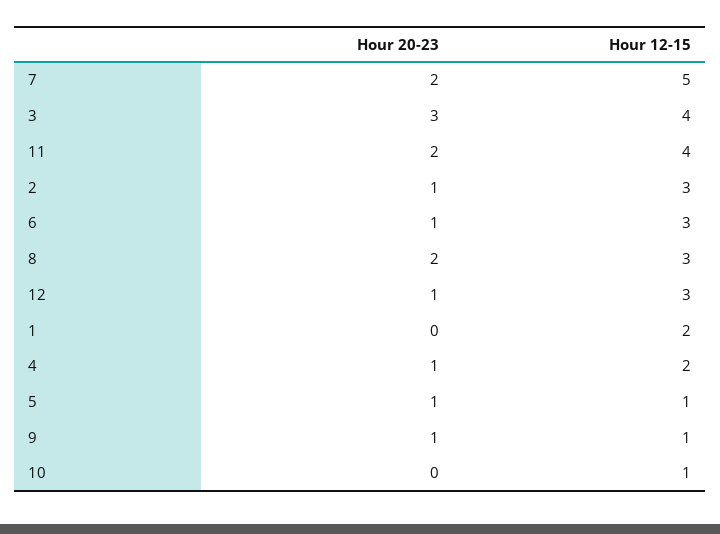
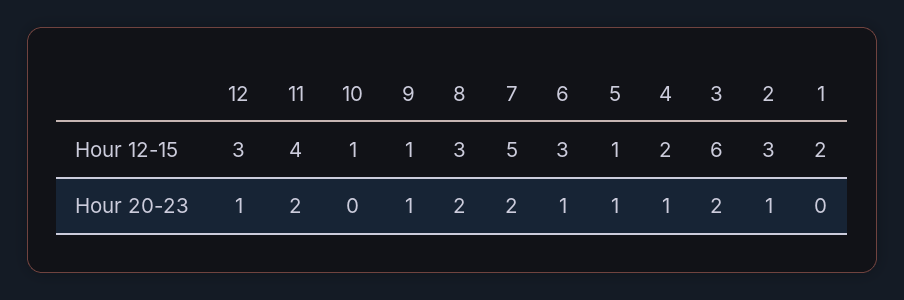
  {
    "Hour 20-23": {
      "7": 2,
-     "3": 3,
+     "3": 2,
      "11": 2,
      "2": 1,
      "6": 1,
      "8": 2,
      "12": 1,
      "1": 0,
      "4": 1,
      "5": 1,
      "9": 1,
      "10": 0
    },
    "Hour 12-15": {
      "7": 5,
-     "3": 4,
+     "3": 6,
      "11": 4,
      "2": 3,
      "6": 3,
      "8": 3,
      "12": 3,
      "1": 2,
      "4": 2,
      "5": 1,
      "9": 1,
      "10": 1
    }
  }

